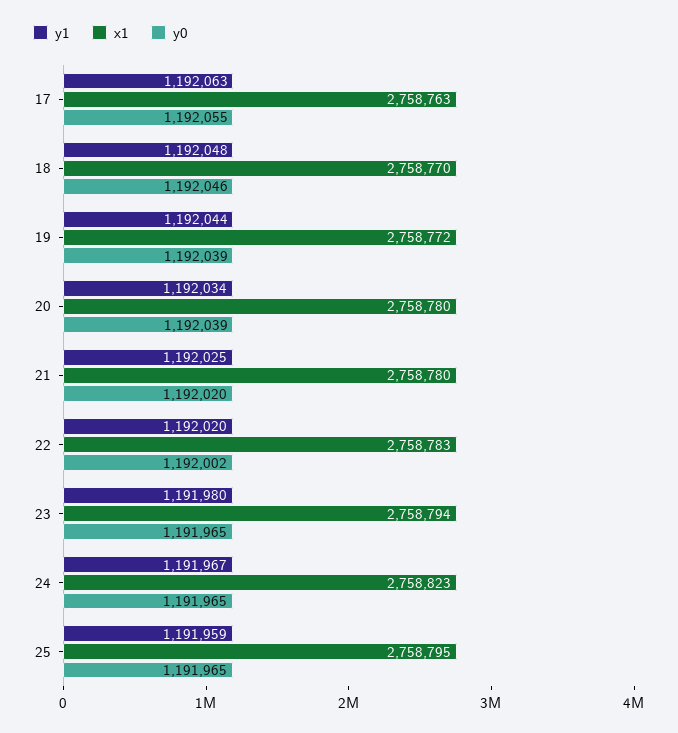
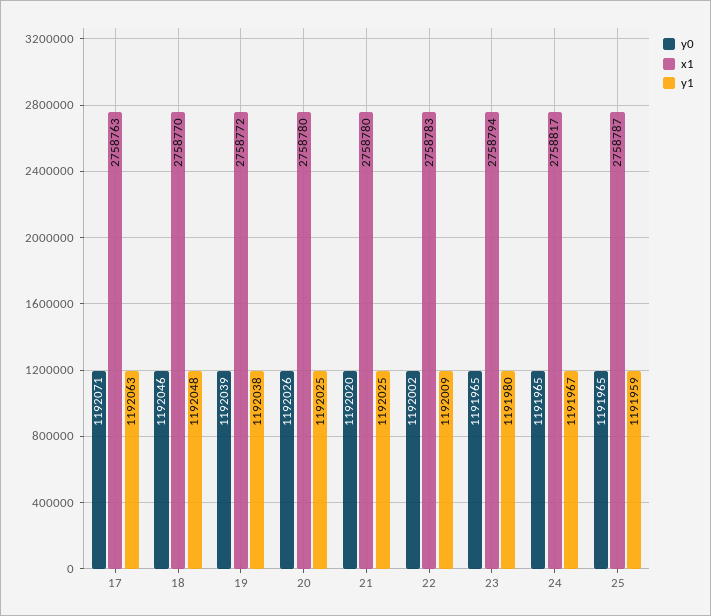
  {
    "y1": {
      "17": 1192063,
      "18": 1192048,
-     "19": 1192044,
+     "19": 1192038,
-     "20": 1192034,
+     "20": 1192025,
      "21": 1192025,
-     "22": 1192020,
+     "22": 1192009,
      "23": 1191980,
      "24": 1191967,
      "25": 1191959
    },
    "x1": {
      "17": 2758763,
      "18": 2758770,
      "19": 2758772,
      "20": 2758780,
      "21": 2758780,
      "22": 2758783,
      "23": 2758794,
-     "24": 2758823,
+     "24": 2758817,
-     "25": 2758795
+     "25": 2758787
    },
    "y0": {
-     "17": 1192055,
+     "17": 1192071,
      "18": 1192046,
      "19": 1192039,
-     "20": 1192039,
+     "20": 1192026,
      "21": 1192020,
      "22": 1192002,
      "23": 1191965,
      "24": 1191965,
      "25": 1191965
    }
  }

